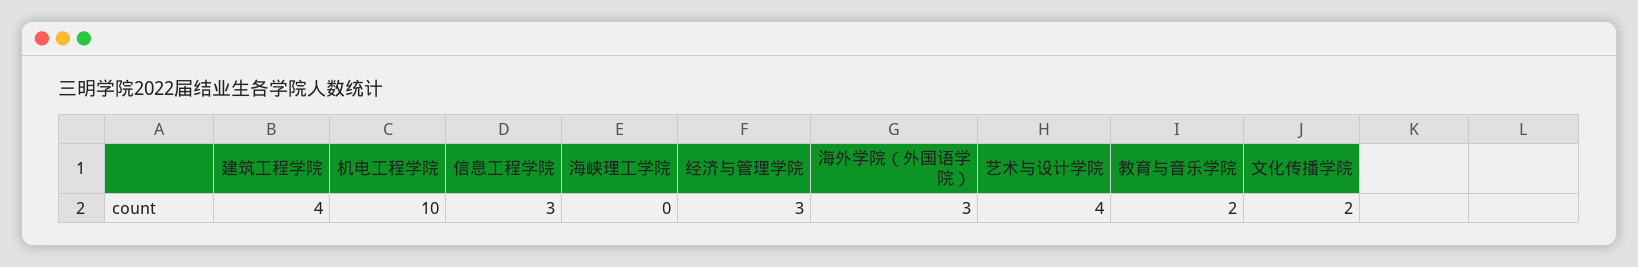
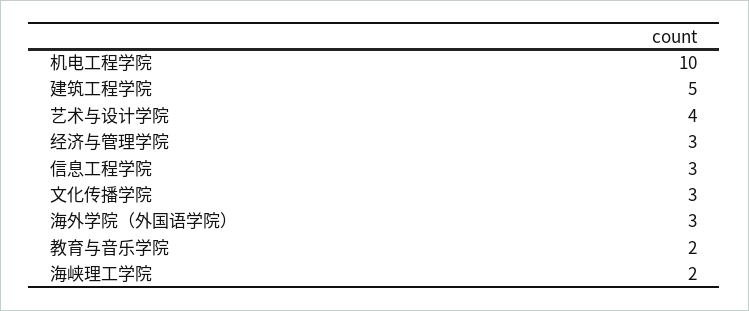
  {
-   "建筑工程学院": 4,
+   "建筑工程学院": 5,
    "机电工程学院": 10,
    "信息工程学院": 3,
-   "海峡理工学院": 0,
+   "海峡理工学院": 2,
    "经济与管理学院": 3,
    "海外学院（外国语学院）": 3,
    "艺术与设计学院": 4,
    "教育与音乐学院": 2,
-   "文化传播学院": 2
+   "文化传播学院": 3
  }

